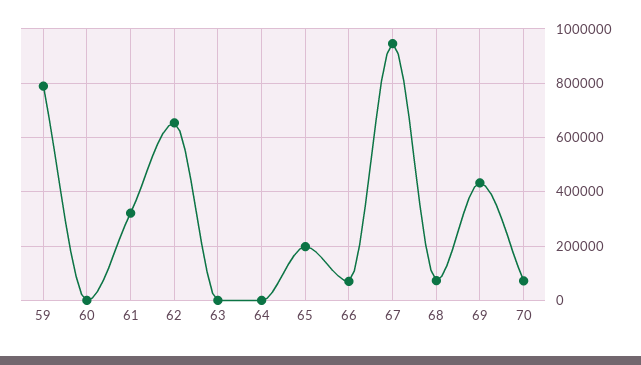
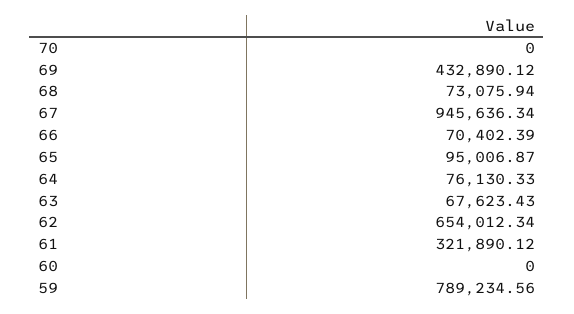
  {
    "59": 789234.56,
    "60": 0,
    "61": 321890.12,
    "62": 654012.34,
-   "63": 0,
+   "63": 67623.43,
-   "64": 0,
+   "64": 76130.33,
-   "65": 200000,
+   "65": 95006.87,
    "66": 70402.39,
    "67": 945636.34,
    "68": 73075.94,
    "69": 432890.12,
-   "70": 75000
+   "70": 0
  }

